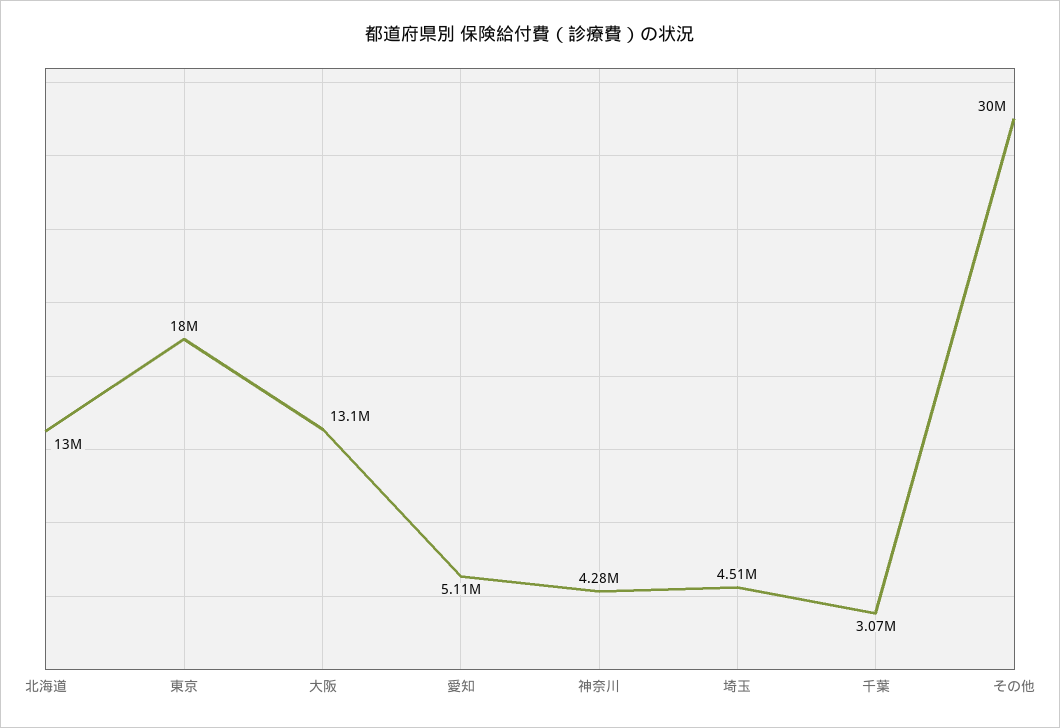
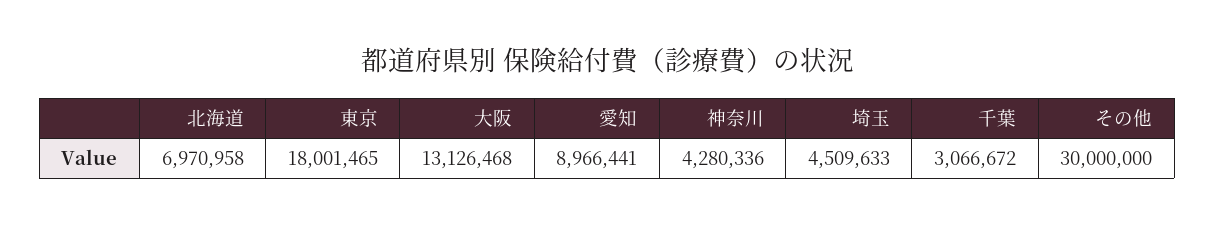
  {
-   "北海道": 13000000,
+   "北海道": 6970958,
    "東京": 18001465,
    "大阪": 13126468,
-   "愛知": 5110000,
+   "愛知": 8966441,
    "神奈川": 4280336,
    "埼玉": 4509633,
    "千葉": 3066672,
    "その他": 30000000
  }

